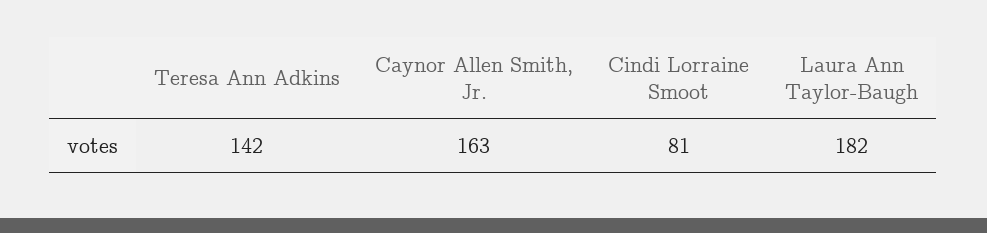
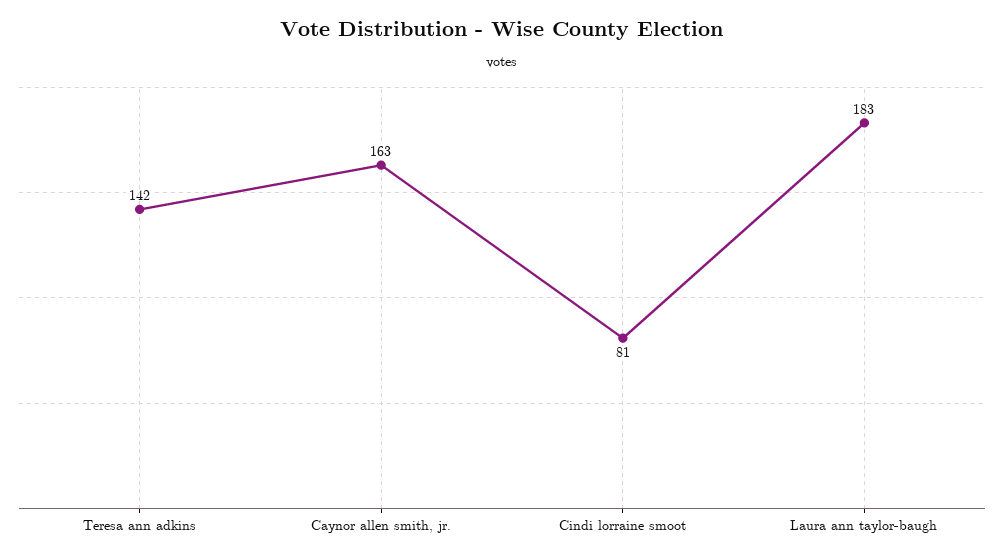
  {
    "Teresa Ann Adkins": 142,
    "Caynor Allen Smith, Jr.": 163,
    "Cindi Lorraine Smoot": 81,
-   "Laura Ann Taylor-Baugh": 182
+   "Laura Ann Taylor-Baugh": 183
  }

